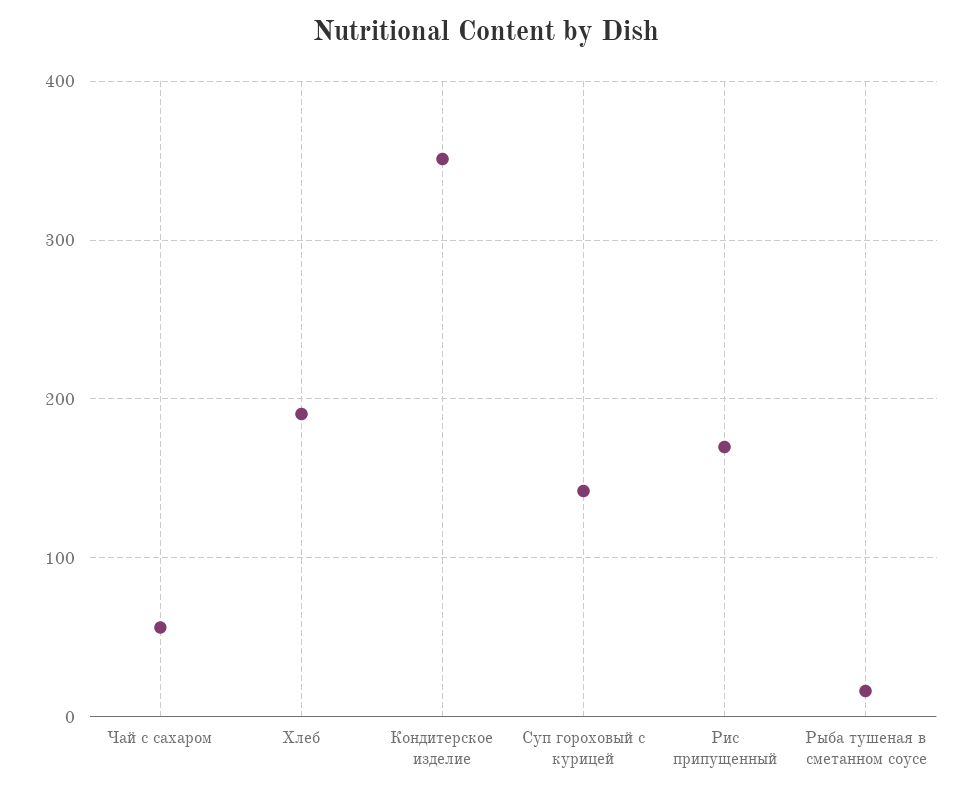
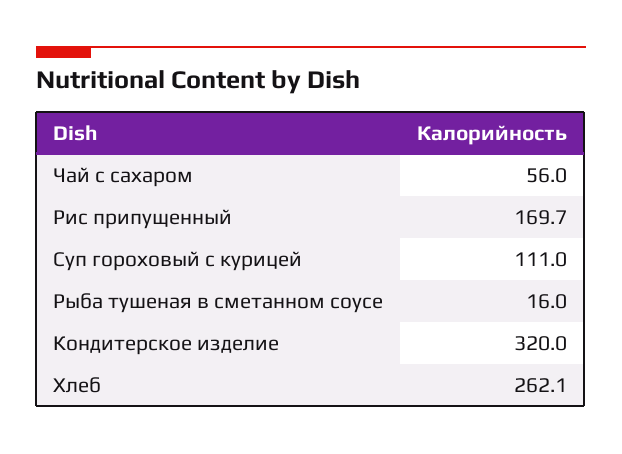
  {
    "Чай с сахаром": 56,
-   "Хлеб": 190,
+   "Хлеб": 262.1,
-   "Кондитерское изделие": 350,
+   "Кондитерское изделие": 320,
-   "Суп гороховый с курицей": 140,
+   "Суп гороховый с курицей": 111,
    "Рис припущенный": 169.7,
    "Рыба тушеная в сметанном соусе": 16
  }

